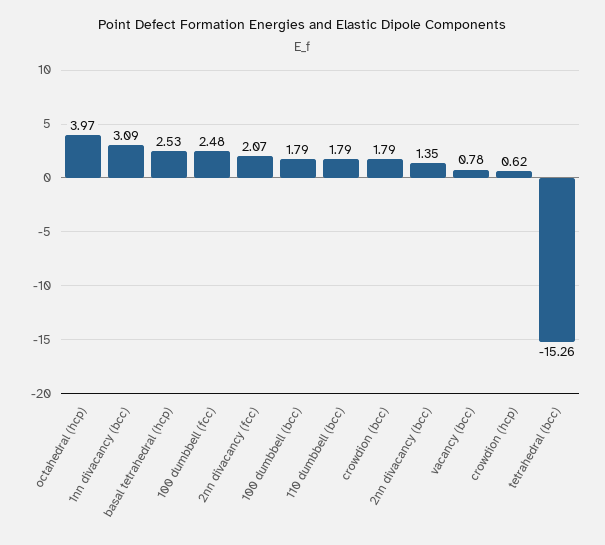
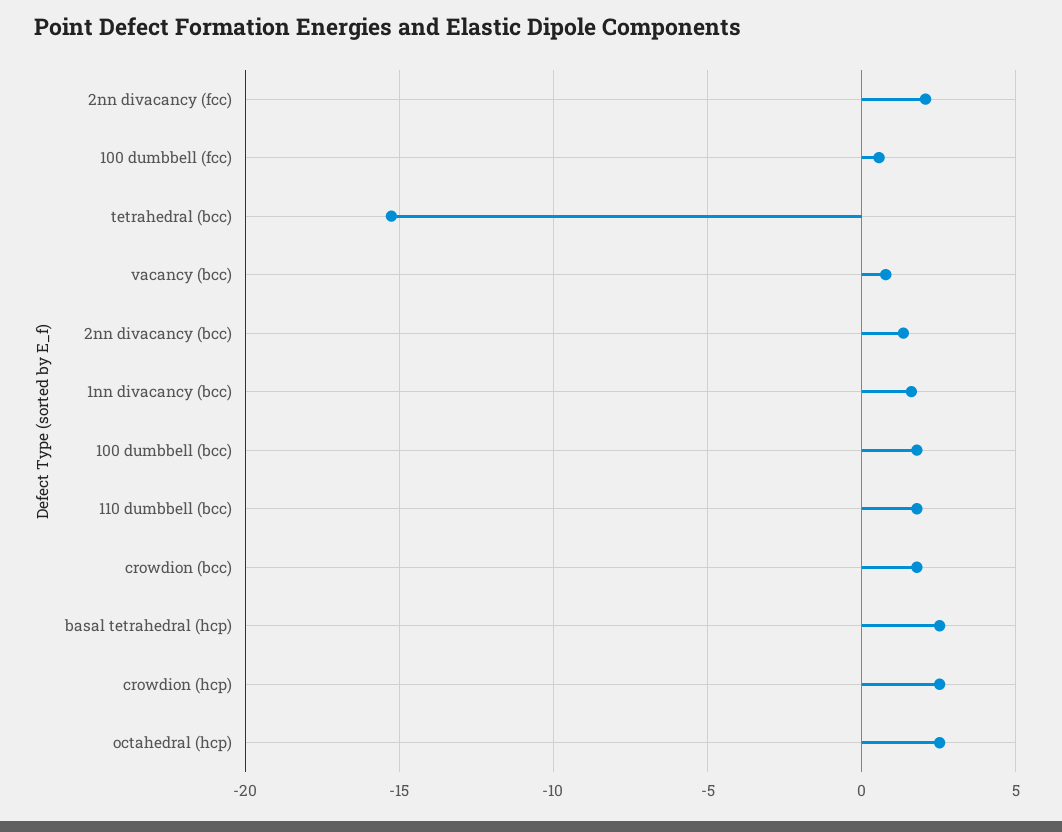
  {
-   "octahedral (hcp)": 3.97,
+   "octahedral (hcp)": 2.5,
-   "1nn divacancy (bcc)": 3.09,
+   "1nn divacancy (bcc)": 1.5,
    "basal tetrahedral (hcp)": 2.53,
-   "100 dumbbell (fcc)": 2.48,
+   "100 dumbbell (fcc)": 0.5,
    "2nn divacancy (fcc)": 2.07,
    "100 dumbbell (bcc)": 1.79,
    "110 dumbbell (bcc)": 1.79,
    "crowdion (bcc)": 1.79,
    "2nn divacancy (bcc)": 1.35,
    "vacancy (bcc)": 0.78,
-   "crowdion (hcp)": 0.62,
+   "crowdion (hcp)": 2.5,
    "tetrahedral (bcc)": -15.26
  }

